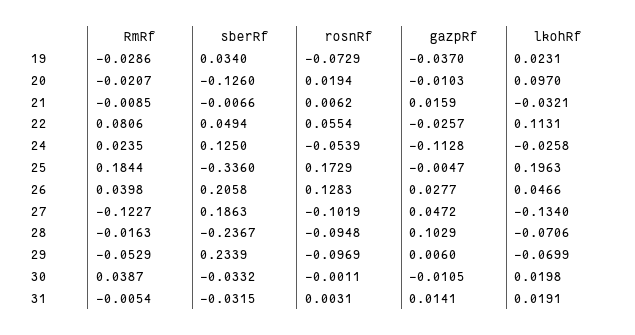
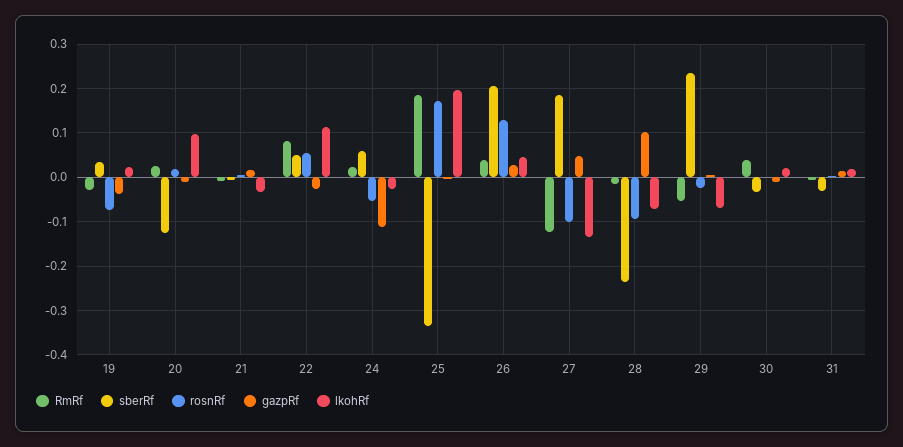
  {
    "RmRf": {
      "19": -0.0286,
-     "20": -0.0207,
+     "20": 0.02,
      "21": -0.0085,
      "22": 0.0806,
      "24": 0.0235,
      "25": 0.1844,
      "26": 0.0398,
      "27": -0.1227,
      "28": -0.0163,
      "29": -0.0529,
      "30": 0.0387,
      "31": -0.0054
    },
    "sberRf": {
      "19": 0.034,
      "20": -0.126,
      "21": -0.0066,
      "22": 0.0494,
-     "24": 0.125,
+     "24": 0.06,
      "25": -0.336,
      "26": 0.2058,
      "27": 0.1863,
      "28": -0.2367,
      "29": 0.2339,
      "30": -0.0332,
      "31": -0.0315
    },
    "rosnRf": {
      "19": -0.0729,
      "20": 0.0194,
      "21": 0.0062,
      "22": 0.0554,
      "24": -0.0539,
      "25": 0.1729,
      "26": 0.1283,
      "27": -0.1019,
      "28": -0.0948,
-     "29": -0.0969,
+     "29": -0.02,
      "30": -0.0011,
      "31": 0.0031
    },
    "gazpRf": {
      "19": -0.037,
      "20": -0.0103,
      "21": 0.0159,
      "22": -0.0257,
      "24": -0.1128,
      "25": -0.0047,
      "26": 0.0277,
      "27": 0.0472,
      "28": 0.1029,
      "29": 0.006,
      "30": -0.0105,
      "31": 0.0141
    },
    "lkohRf": {
      "19": 0.0231,
      "20": 0.097,
      "21": -0.0321,
      "22": 0.1131,
      "24": -0.0258,
      "25": 0.1963,
      "26": 0.0466,
      "27": -0.134,
      "28": -0.0706,
      "29": -0.0699,
      "30": 0.0198,
      "31": 0.0191
    }
  }

